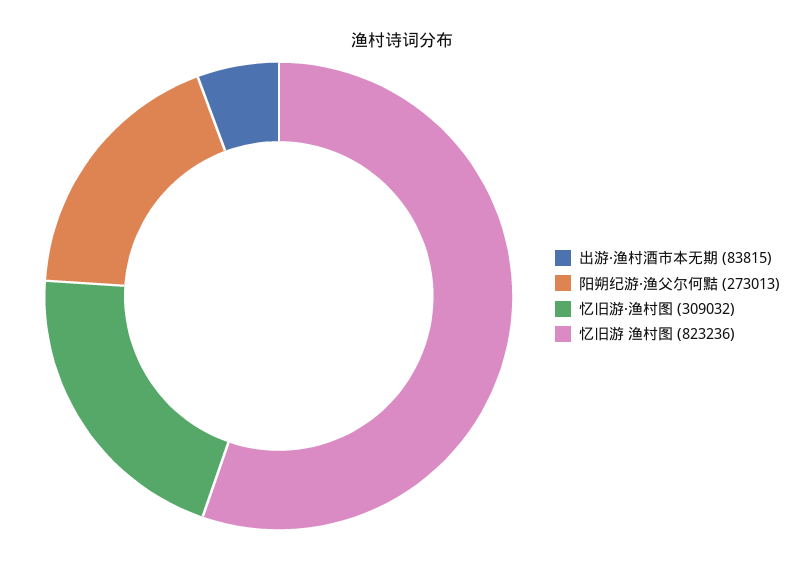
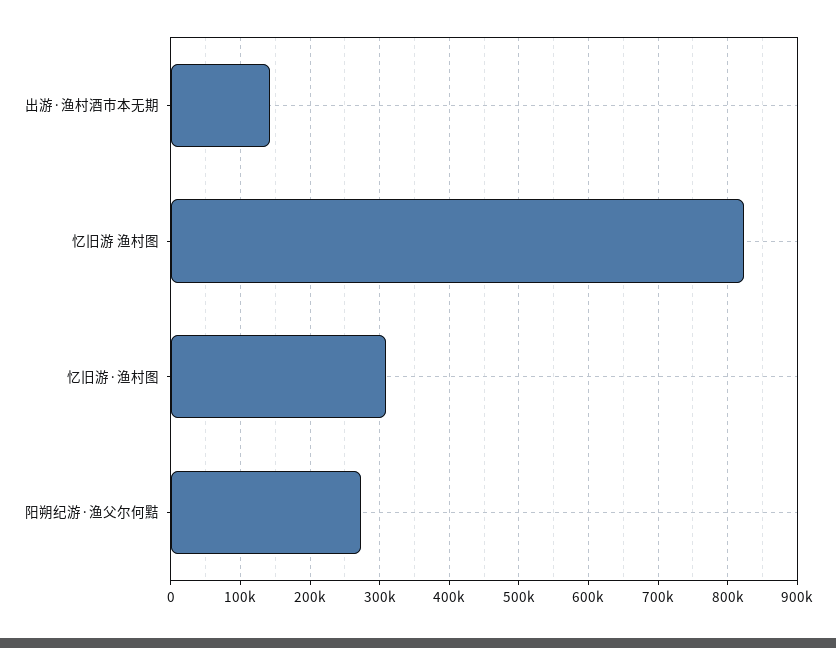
  {
-   "出游·渔村酒市本无期": 83815,
+   "出游·渔村酒市本无期": 140000,
    "阳朔纪游·渔父尔何黠": 273013,
    "忆旧游·渔村图": 309032,
    "忆旧游 渔村图": 823236
  }

